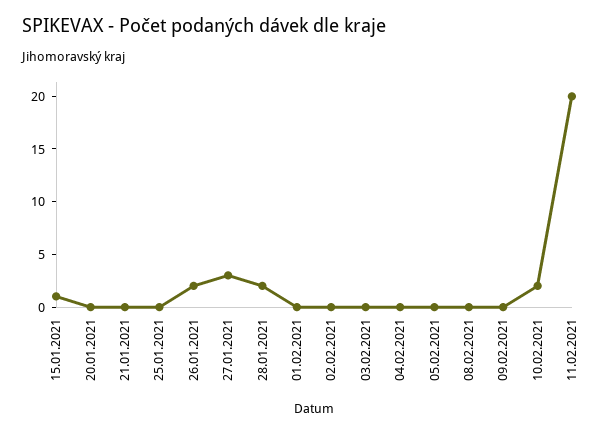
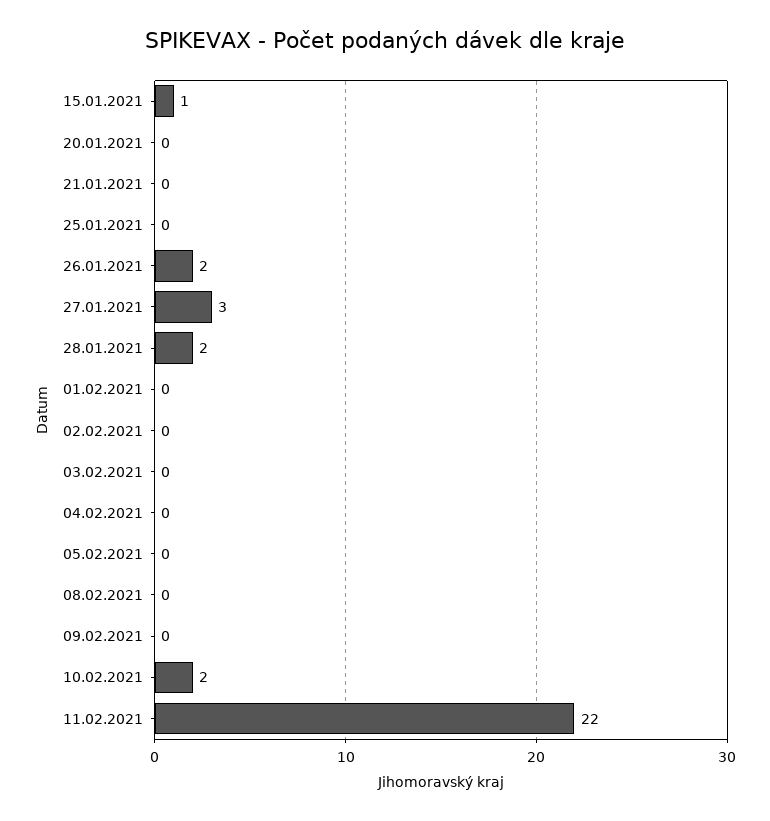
  {
    "15.01.2021": 1,
    "20.01.2021": 0,
    "21.01.2021": 0,
    "25.01.2021": 0,
    "26.01.2021": 2,
    "27.01.2021": 3,
    "28.01.2021": 2,
    "01.02.2021": 0,
    "02.02.2021": 0,
    "03.02.2021": 0,
    "04.02.2021": 0,
    "05.02.2021": 0,
    "08.02.2021": 0,
    "09.02.2021": 0,
    "10.02.2021": 2,
-   "11.02.2021": 20
+   "11.02.2021": 22
  }

